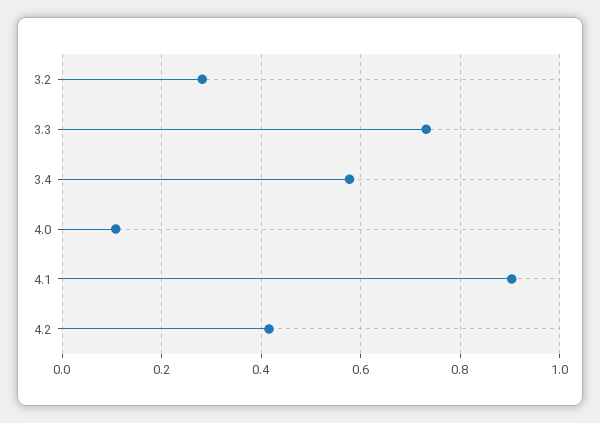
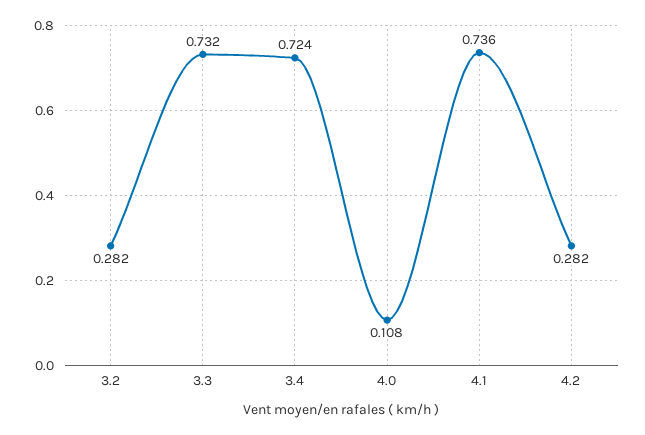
  {
    "3.2": 0.282,
    "3.3": 0.732,
-   "3.4": 0.58,
+   "3.4": 0.724,
    "4.0": 0.108,
-   "4.1": 0.9,
+   "4.1": 0.736,
-   "4.2": 0.42
+   "4.2": 0.282
  }

